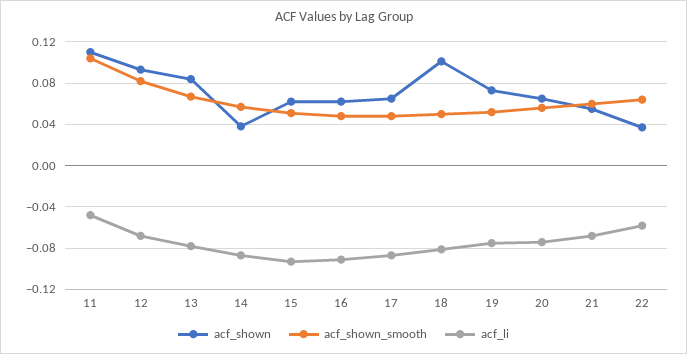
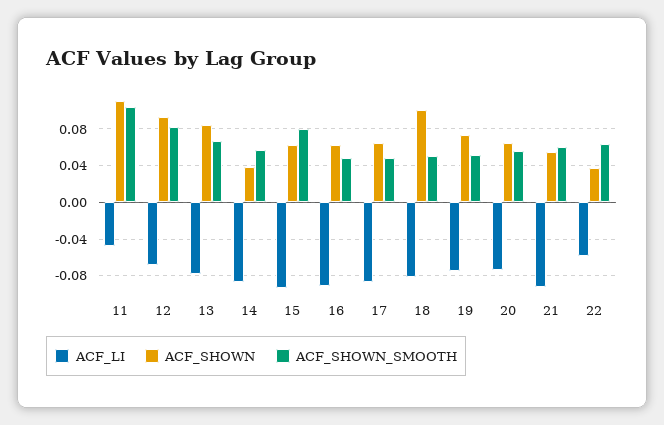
  {
    "acf_shown": {
      "11": 0.11,
      "12": 0.09,
      "13": 0.08,
      "14": 0.04,
      "15": 0.06,
      "16": 0.06,
      "17": 0.07,
      "18": 0.1,
      "19": 0.07,
      "20": 0.07,
      "21": 0.06,
      "22": 0.04
    },
    "acf_shown_smooth": {
      "11": 0.1,
      "12": 0.08,
      "13": 0.07,
      "14": 0.06,
-     "15": 0.05,
+     "15": 0.08,
      "16": 0.05,
      "17": 0.05,
      "18": 0.05,
      "19": 0.05,
      "20": 0.06,
      "21": 0.06,
      "22": 0.06
    },
    "acf_li": {
      "11": -0.05,
      "12": -0.07,
      "13": -0.08,
      "14": -0.09,
      "15": -0.09,
      "16": -0.09,
      "17": -0.09,
      "18": -0.08,
      "19": -0.08,
      "20": -0.07,
-     "21": -0.07,
+     "21": -0.09,
      "22": -0.06
    }
  }

